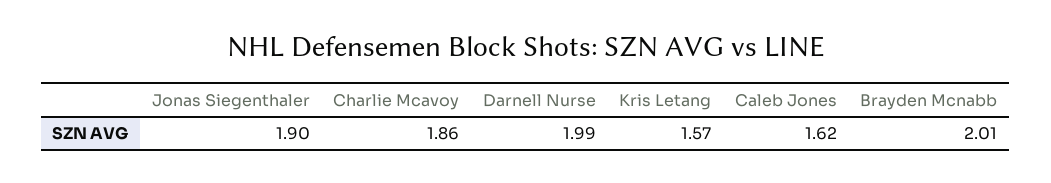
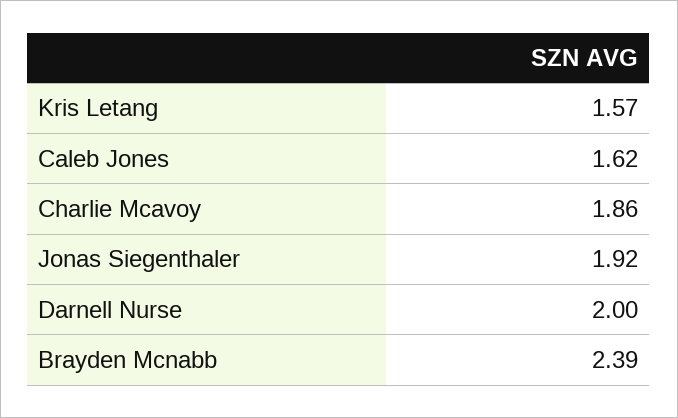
  {
-   "Jonas Siegenthaler": 1.9,
+   "Jonas Siegenthaler": 1.92,
    "Charlie Mcavoy": 1.86,
-   "Darnell Nurse": 1.99,
+   "Darnell Nurse": 2,
    "Kris Letang": 1.57,
    "Caleb Jones": 1.62,
-   "Brayden Mcnabb": 2.01
+   "Brayden Mcnabb": 2.39
  }

